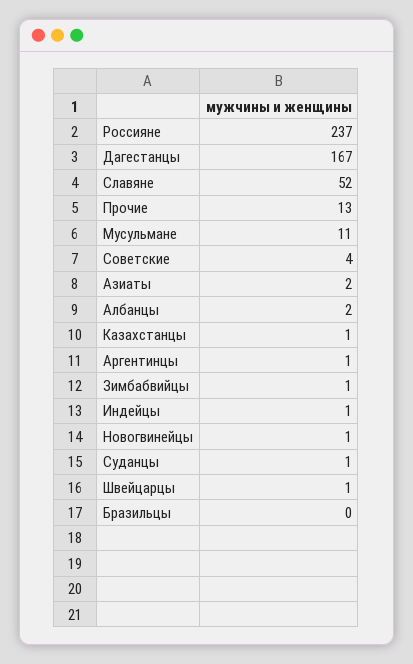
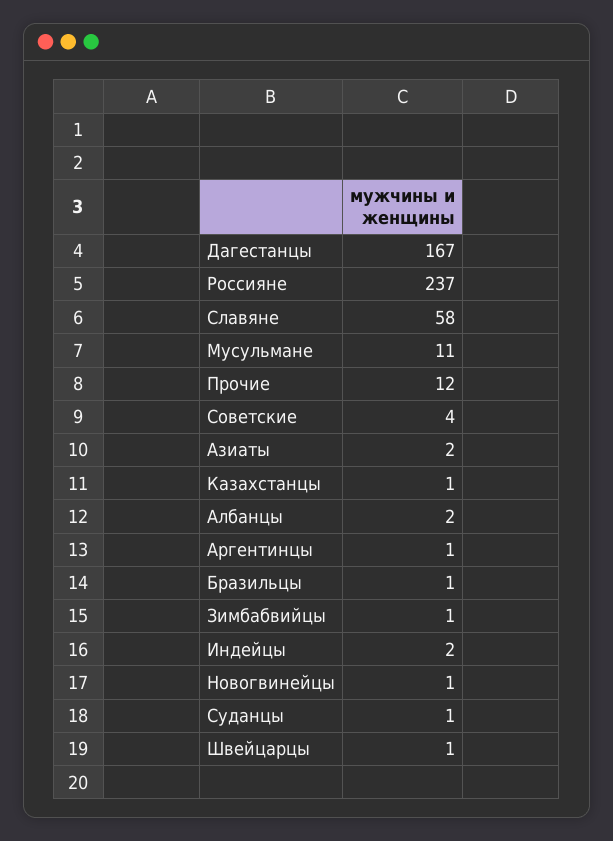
  {
    "Россияне": 237,
    "Дагестанцы": 167,
-   "Славяне": 52,
+   "Славяне": 58,
-   "Прочие": 13,
+   "Прочие": 12,
    "Мусульмане": 11,
    "Советские": 4,
    "Азиаты": 2,
    "Албанцы": 2,
    "Казахстанцы": 1,
    "Аргентинцы": 1,
    "Зимбабвийцы": 1,
-   "Индейцы": 1,
+   "Индейцы": 2,
    "Новогвинейцы": 1,
    "Суданцы": 1,
    "Швейцарцы": 1,
-   "Бразильцы": 0
+   "Бразильцы": 1
  }

